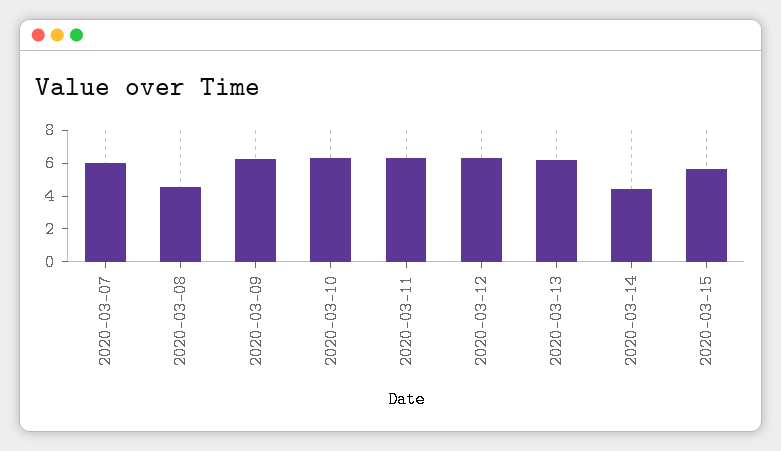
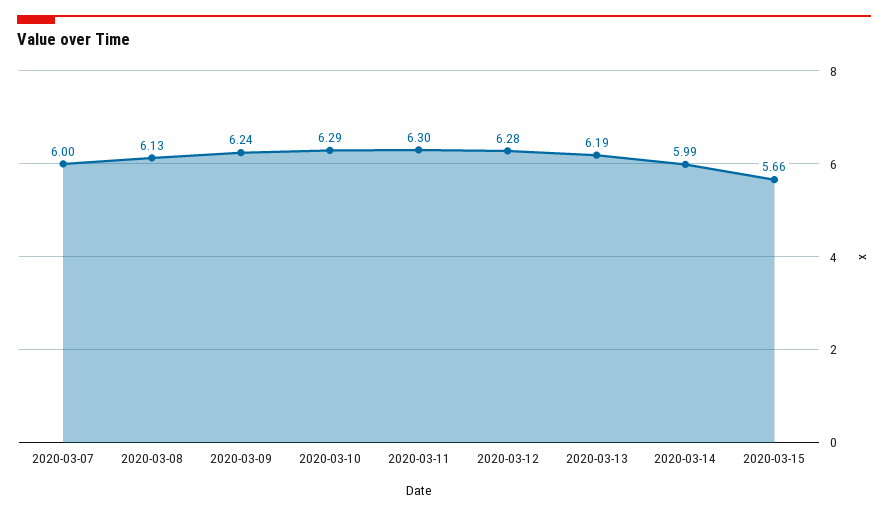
  {
    "2020-03-07": 6,
-   "2020-03-08": 4.5,
+   "2020-03-08": 6.13,
    "2020-03-09": 6.24,
    "2020-03-10": 6.29,
    "2020-03-11": 6.3,
    "2020-03-12": 6.28,
    "2020-03-13": 6.19,
-   "2020-03-14": 4.5,
+   "2020-03-14": 5.99,
    "2020-03-15": 5.66
  }

